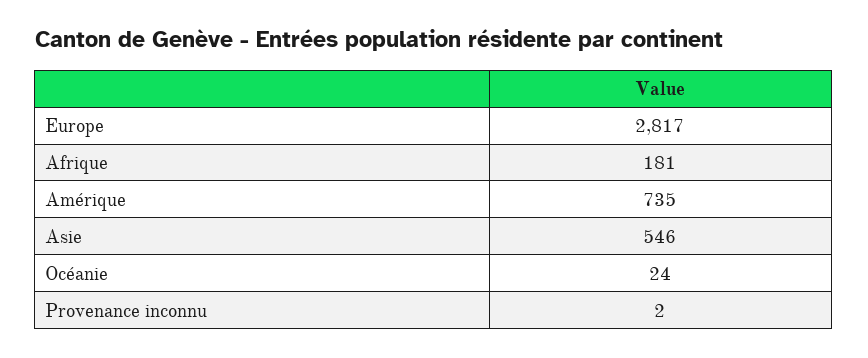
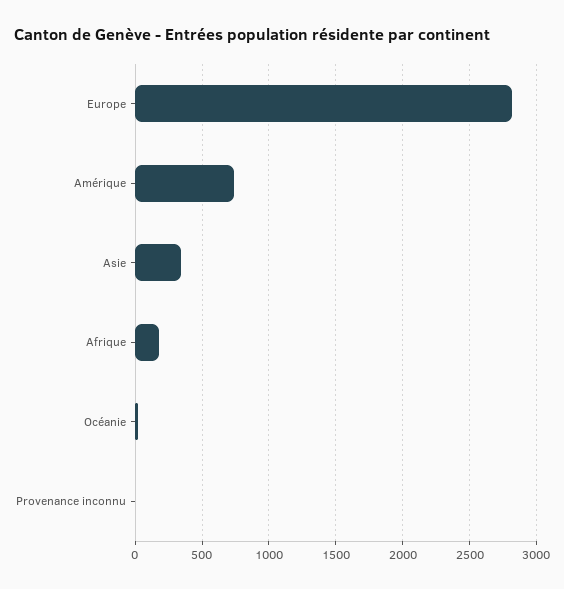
  {
    "Europe": 2817,
    "Afrique": 181,
    "Amérique": 735,
-   "Asie": 546,
+   "Asie": 350,
    "Océanie": 24,
    "Provenance inconnu": 2
  }

